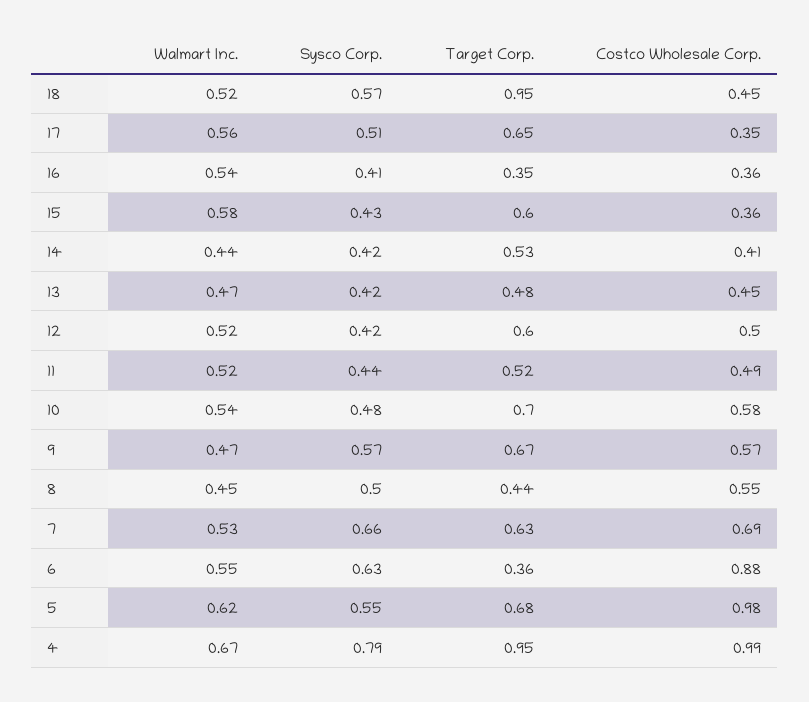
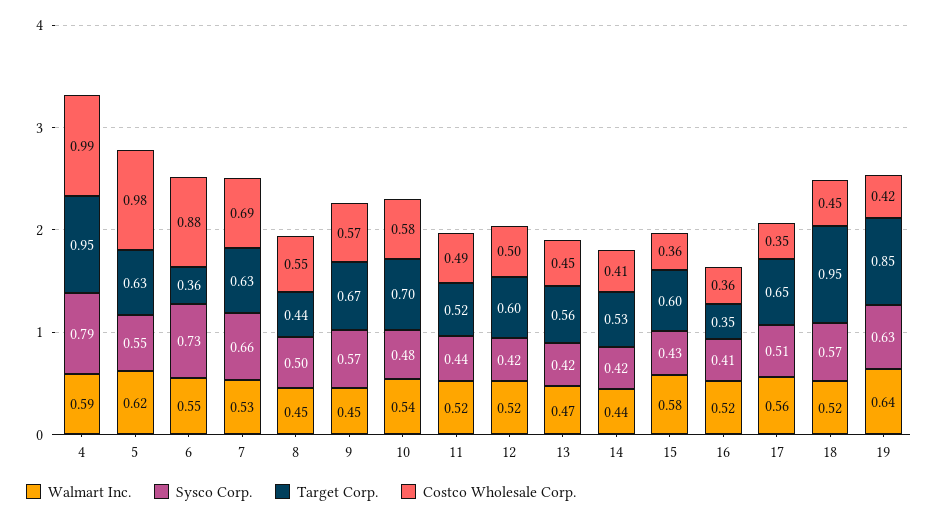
  {
    "Walmart Inc.": {
      "18": 0.52,
      "17": 0.56,
-     "16": 0.54,
+     "16": 0.52,
      "15": 0.58,
      "14": 0.44,
      "13": 0.47,
      "12": 0.52,
      "11": 0.52,
      "10": 0.54,
-     "9": 0.47,
+     "9": 0.45,
      "8": 0.45,
      "7": 0.53,
      "6": 0.55,
      "5": 0.62,
-     "4": 0.67
+     "4": 0.59,
+     "19": 0.64
    },
    "Sysco Corp.": {
      "18": 0.57,
      "17": 0.51,
      "16": 0.41,
      "15": 0.43,
      "14": 0.42,
      "13": 0.42,
      "12": 0.42,
      "11": 0.44,
      "10": 0.48,
      "9": 0.57,
      "8": 0.5,
      "7": 0.66,
-     "6": 0.63,
+     "6": 0.73,
      "5": 0.55,
-     "4": 0.79
+     "4": 0.79,
+     "19": 0.63
    },
    "Target Corp.": {
      "18": 0.95,
      "17": 0.65,
      "16": 0.35,
      "15": 0.6,
      "14": 0.53,
-     "13": 0.48,
+     "13": 0.56,
      "12": 0.6,
      "11": 0.52,
      "10": 0.7,
      "9": 0.67,
      "8": 0.44,
      "7": 0.63,
      "6": 0.36,
-     "5": 0.68,
+     "5": 0.63,
-     "4": 0.95
+     "4": 0.95,
+     "19": 0.85
    },
    "Costco Wholesale Corp.": {
      "18": 0.45,
      "17": 0.35,
      "16": 0.36,
      "15": 0.36,
      "14": 0.41,
      "13": 0.45,
      "12": 0.5,
      "11": 0.49,
      "10": 0.58,
      "9": 0.57,
      "8": 0.55,
      "7": 0.69,
      "6": 0.88,
      "5": 0.98,
-     "4": 0.99
+     "4": 0.99,
+     "19": 0.42
    }
  }

